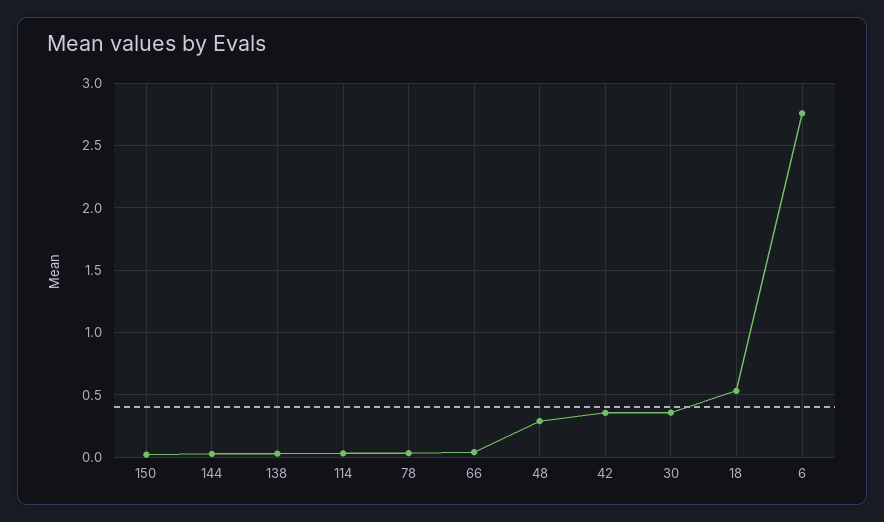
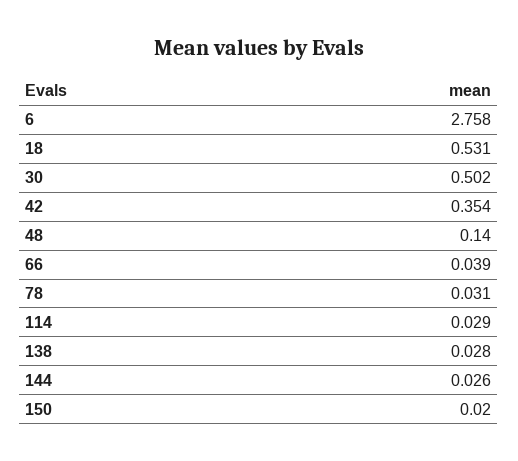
  {
    "150": 0.02,
    "144": 0.026,
    "138": 0.028,
    "114": 0.029,
    "78": 0.031,
    "66": 0.039,
-   "48": 0.3,
+   "48": 0.14,
    "42": 0.354,
-   "30": 0.35,
+   "30": 0.502,
    "18": 0.531,
    "6": 2.758
  }

